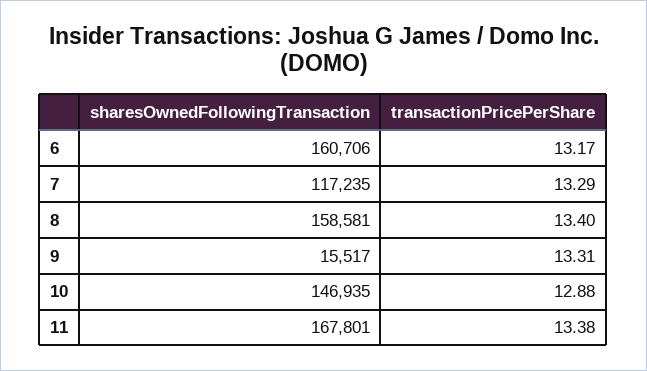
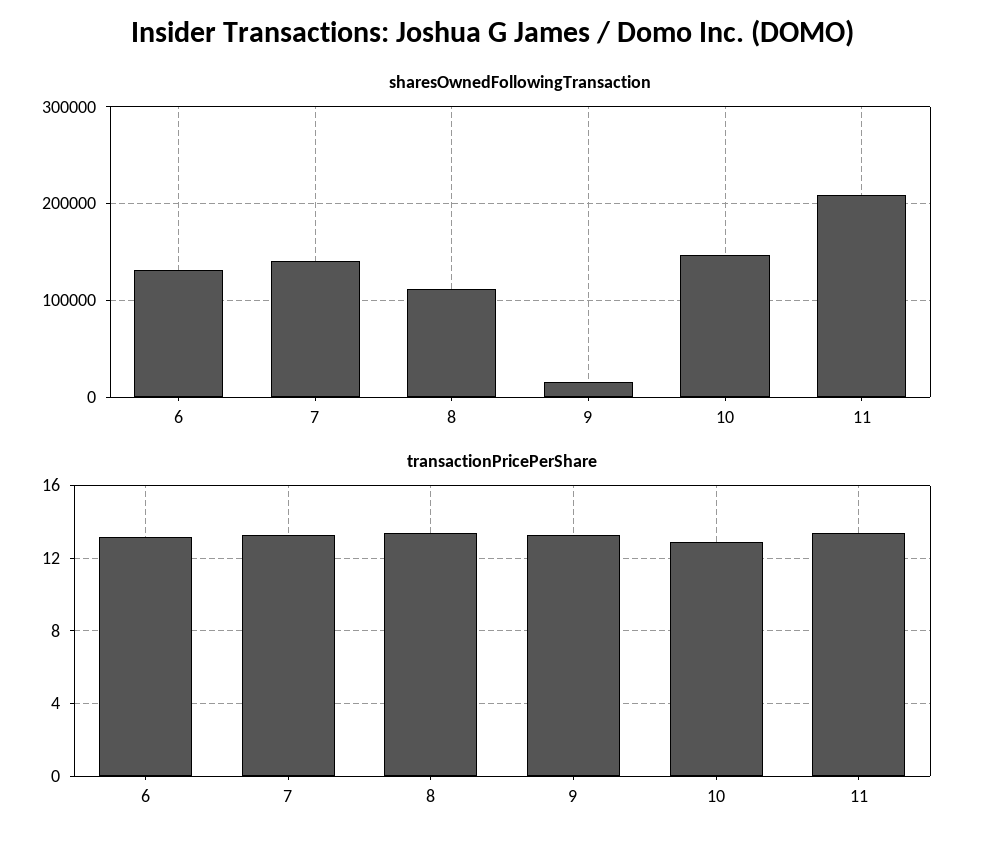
  {
    "sharesOwnedFollowingTransaction": {
-     "6": 160706,
+     "6": 130000,
-     "7": 117235,
+     "7": 140000,
-     "8": 158581,
+     "8": 110000,
      "9": 15517,
      "10": 146935,
-     "11": 167801
+     "11": 210000
    },
    "transactionPricePerShare": {
      "6": 13.17,
      "7": 13.29,
      "8": 13.4,
      "9": 13.31,
      "10": 12.88,
      "11": 13.38
    }
  }

